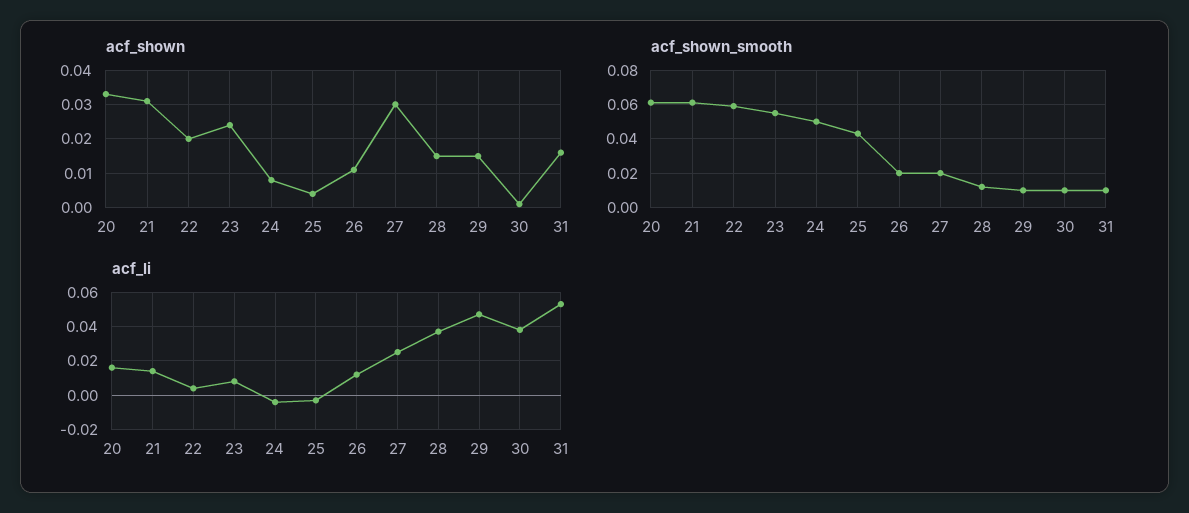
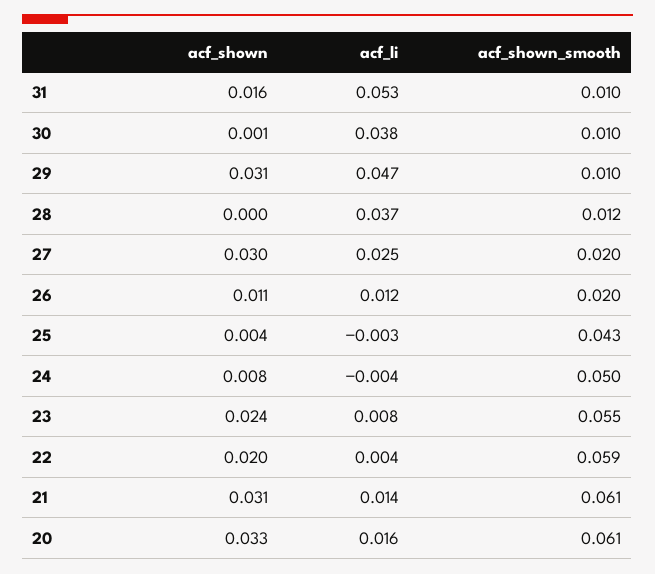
  {
    "acf_shown": {
      "20": 0.033,
      "21": 0.031,
      "22": 0.02,
      "23": 0.024,
      "24": 0.008,
      "25": 0.004,
      "26": 0.011,
      "27": 0.03,
-     "28": 0.015,
+     "28": 0,
-     "29": 0.015,
+     "29": 0.031,
      "30": 0.001,
      "31": 0.016
    },
    "acf_shown_smooth": {
      "20": 0.061,
      "21": 0.061,
      "22": 0.059,
      "23": 0.055,
      "24": 0.05,
      "25": 0.043,
      "26": 0.02,
      "27": 0.02,
      "28": 0.012,
      "29": 0.01,
      "30": 0.01,
      "31": 0.01
    },
    "acf_li": {
      "20": 0.016,
      "21": 0.014,
      "22": 0.004,
      "23": 0.008,
      "24": -0.004,
      "25": -0.003,
      "26": 0.012,
      "27": 0.025,
      "28": 0.037,
      "29": 0.047,
      "30": 0.038,
      "31": 0.053
    }
  }

